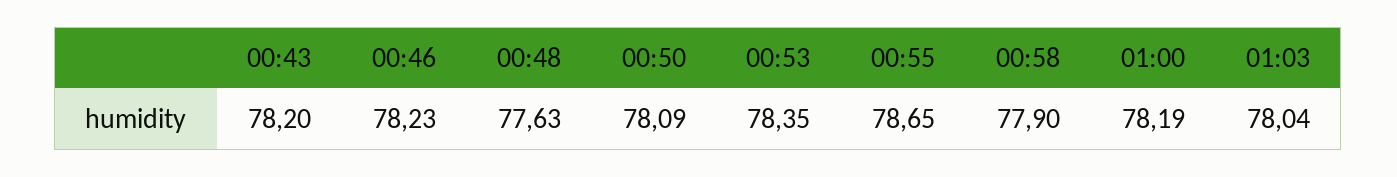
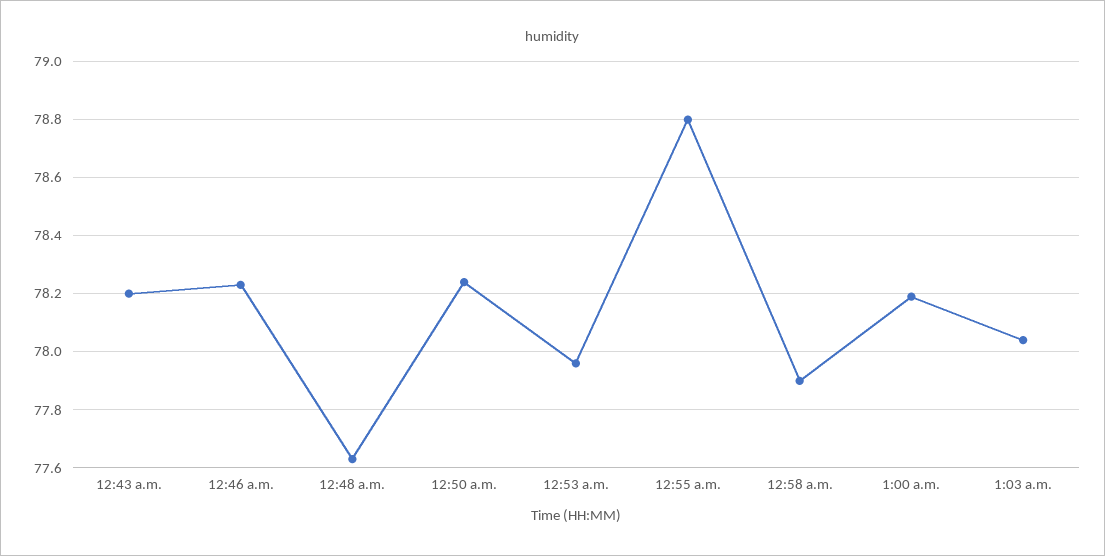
  {
    "00:43": 78.2,
    "00:46": 78.23,
    "00:48": 77.63,
-   "00:50": 78.09,
+   "00:50": 78.25,
-   "00:53": 78.35,
+   "00:53": 77.95,
-   "00:55": 78.65,
+   "00:55": 78.8,
    "00:58": 77.9,
    "01:00": 78.19,
    "01:03": 78.04
  }

